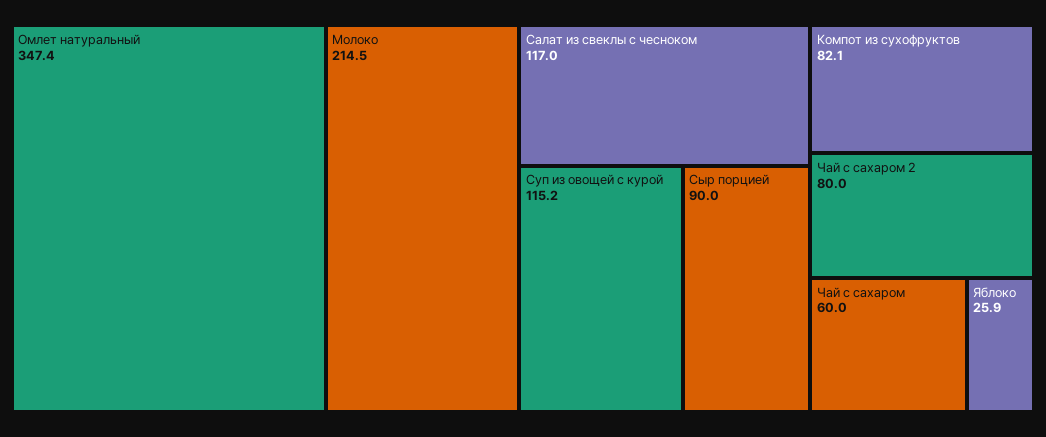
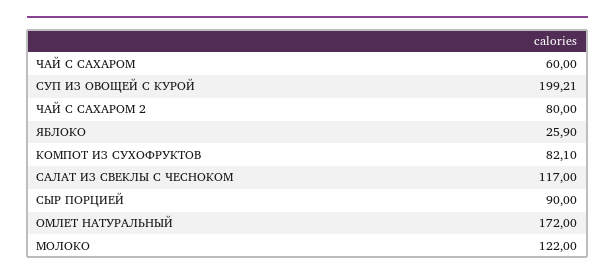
  {
-   "Омлет натуральный": 347.4,
+   "Омлет натуральный": 172,
-   "Молоко": 214.5,
+   "Молоко": 122,
    "Салат из свеклы с чесноком": 117,
-   "Суп из овощей с курой": 115.2,
+   "Суп из овощей с курой": 199.21,
    "Сыр порцией": 90,
    "Компот из сухофруктов": 82.1,
    "Чай с сахаром 2": 80,
    "Чай с сахаром": 60,
    "Яблоко": 25.9
  }

